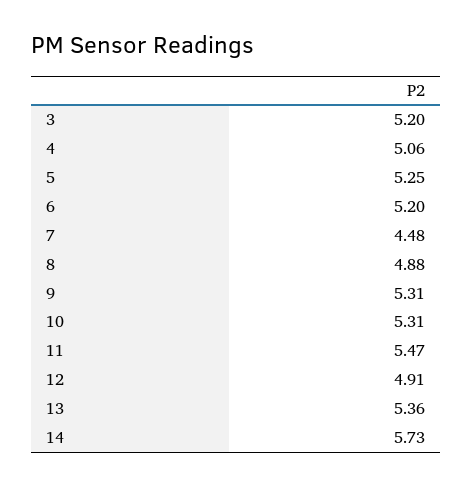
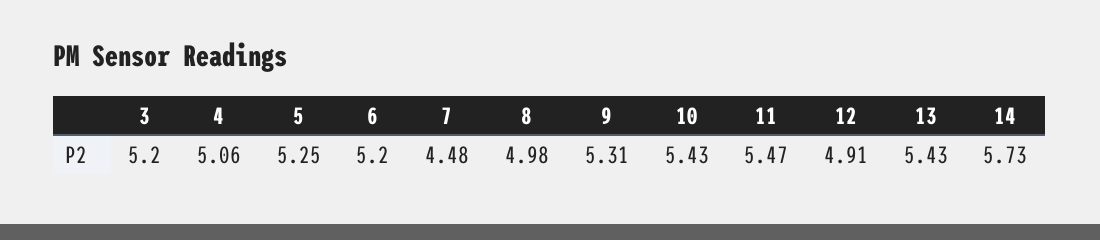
  {
    "3": 5.2,
    "4": 5.06,
    "5": 5.25,
    "6": 5.2,
    "7": 4.48,
-   "8": 4.88,
+   "8": 4.98,
    "9": 5.31,
-   "10": 5.31,
+   "10": 5.43,
    "11": 5.47,
    "12": 4.91,
-   "13": 5.36,
+   "13": 5.43,
    "14": 5.73
  }

